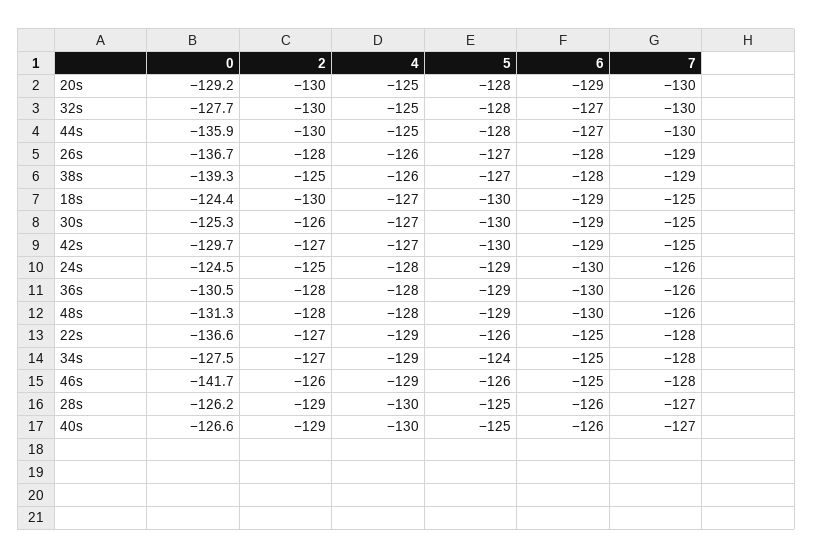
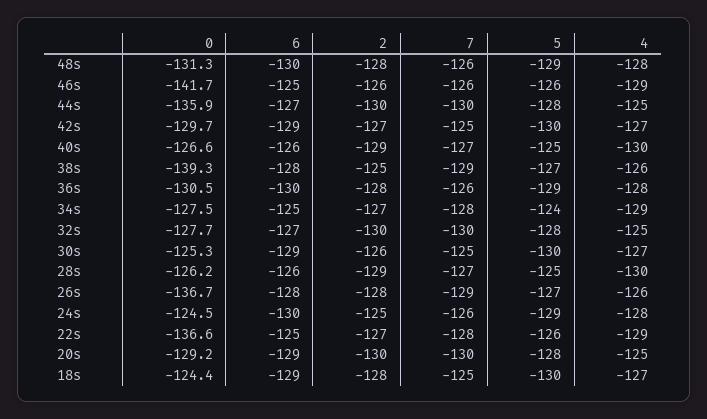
  {
    "0": {
      "20s": -129.2,
      "32s": -127.7,
      "44s": -135.9,
      "26s": -136.7,
      "38s": -139.3,
      "18s": -124.4,
      "30s": -125.3,
      "42s": -129.7,
      "24s": -124.5,
      "36s": -130.5,
      "48s": -131.3,
      "22s": -136.6,
      "34s": -127.5,
      "46s": -141.7,
      "28s": -126.2,
      "40s": -126.6
    },
    "2": {
      "20s": -130,
      "32s": -130,
      "44s": -130,
      "26s": -128,
      "38s": -125,
-     "18s": -130,
+     "18s": -128,
      "30s": -126,
      "42s": -127,
      "24s": -125,
      "36s": -128,
      "48s": -128,
      "22s": -127,
      "34s": -127,
      "46s": -126,
      "28s": -129,
      "40s": -129
    },
    "4": {
      "20s": -125,
      "32s": -125,
      "44s": -125,
      "26s": -126,
      "38s": -126,
      "18s": -127,
      "30s": -127,
      "42s": -127,
      "24s": -128,
      "36s": -128,
      "48s": -128,
      "22s": -129,
      "34s": -129,
      "46s": -129,
      "28s": -130,
      "40s": -130
    },
    "5": {
      "20s": -128,
      "32s": -128,
      "44s": -128,
      "26s": -127,
      "38s": -127,
      "18s": -130,
      "30s": -130,
      "42s": -130,
      "24s": -129,
      "36s": -129,
      "48s": -129,
      "22s": -126,
      "34s": -124,
      "46s": -126,
      "28s": -125,
      "40s": -125
    },
    "6": {
      "20s": -129,
      "32s": -127,
      "44s": -127,
      "26s": -128,
      "38s": -128,
      "18s": -129,
      "30s": -129,
      "42s": -129,
      "24s": -130,
      "36s": -130,
      "48s": -130,
      "22s": -125,
      "34s": -125,
      "46s": -125,
      "28s": -126,
      "40s": -126
    },
    "7": {
      "20s": -130,
      "32s": -130,
      "44s": -130,
      "26s": -129,
      "38s": -129,
      "18s": -125,
      "30s": -125,
      "42s": -125,
      "24s": -126,
      "36s": -126,
      "48s": -126,
      "22s": -128,
      "34s": -128,
-     "46s": -128,
+     "46s": -126,
      "28s": -127,
      "40s": -127
    }
  }

